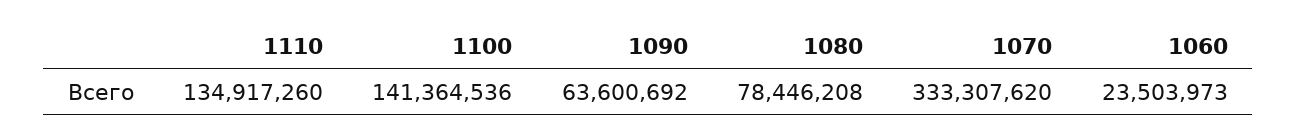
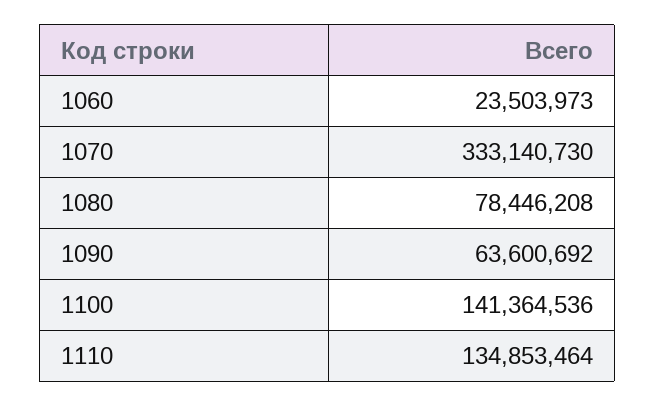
  {
-   "1110": 134917260,
+   "1110": 134853464,
    "1100": 141364536,
    "1090": 63600692,
    "1080": 78446208,
-   "1070": 333307620,
+   "1070": 333140730,
    "1060": 23503973
  }

